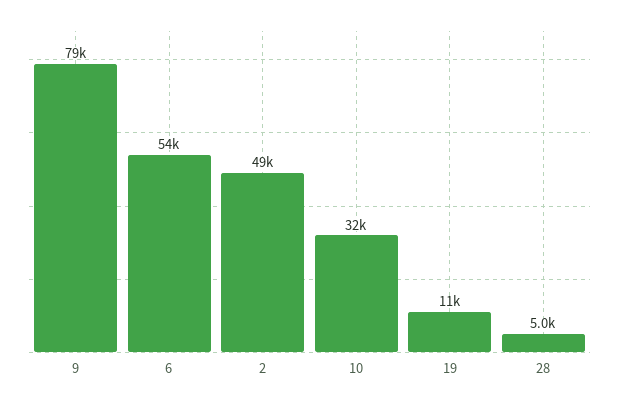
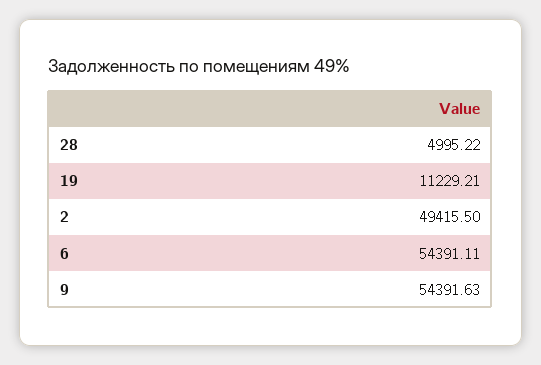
  {
-   "9": 79000,
+   "9": 54391.63,
    "6": 54391.11,
    "2": 49415.5,
-   "10": 32000,
    "19": 11229.21,
    "28": 4995.22
  }

